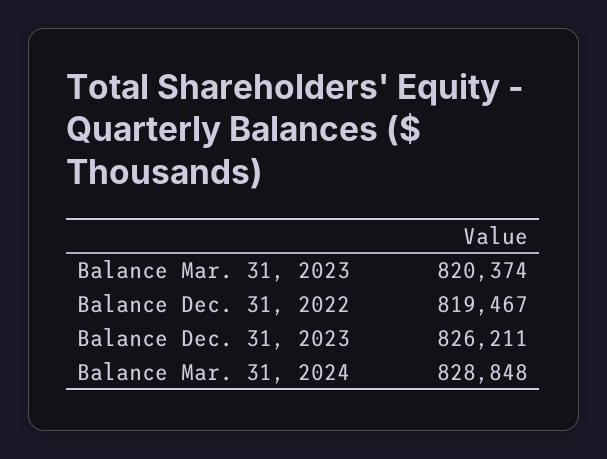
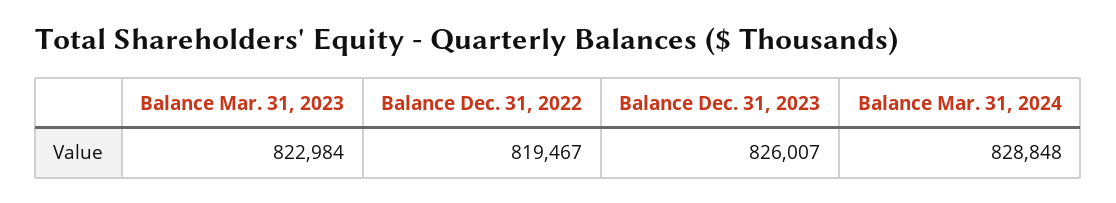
  {
-   "Balance Mar. 31, 2023": 820374,
+   "Balance Mar. 31, 2023": 822984,
    "Balance Dec. 31, 2022": 819467,
-   "Balance Dec. 31, 2023": 826211,
+   "Balance Dec. 31, 2023": 826007,
    "Balance Mar. 31, 2024": 828848
  }

